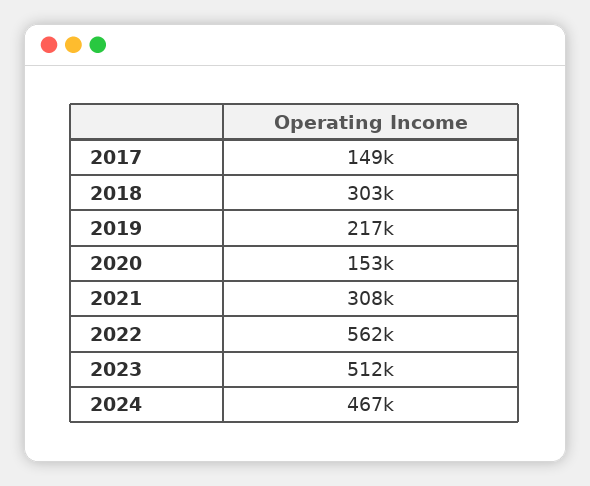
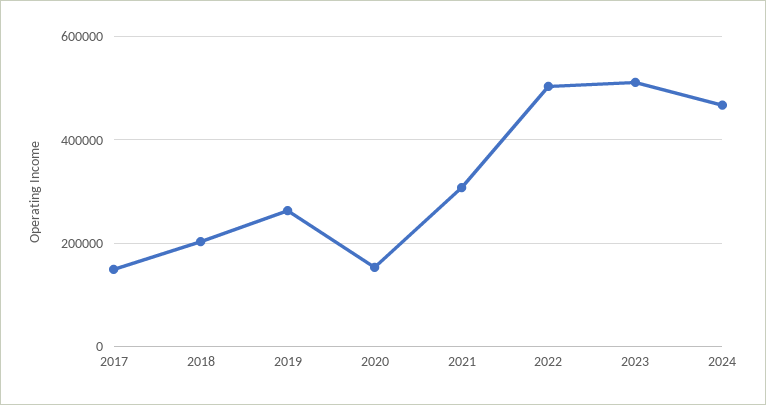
  {
    "2017": 149000,
-   "2018": 303000,
+   "2018": 200000,
-   "2019": 217000,
+   "2019": 260000,
    "2020": 153000,
    "2021": 308000,
-   "2022": 562000,
+   "2022": 500000,
    "2023": 512000,
    "2024": 467000
  }

